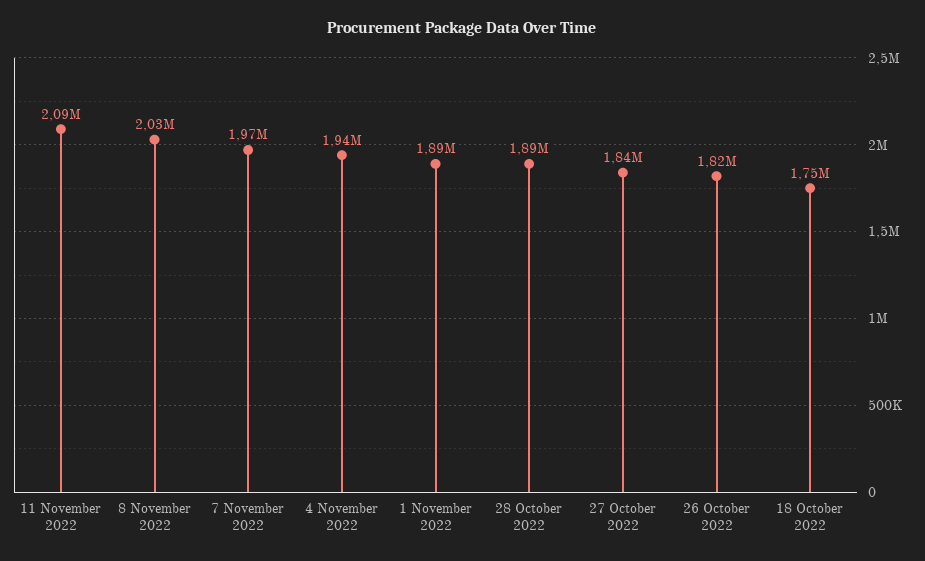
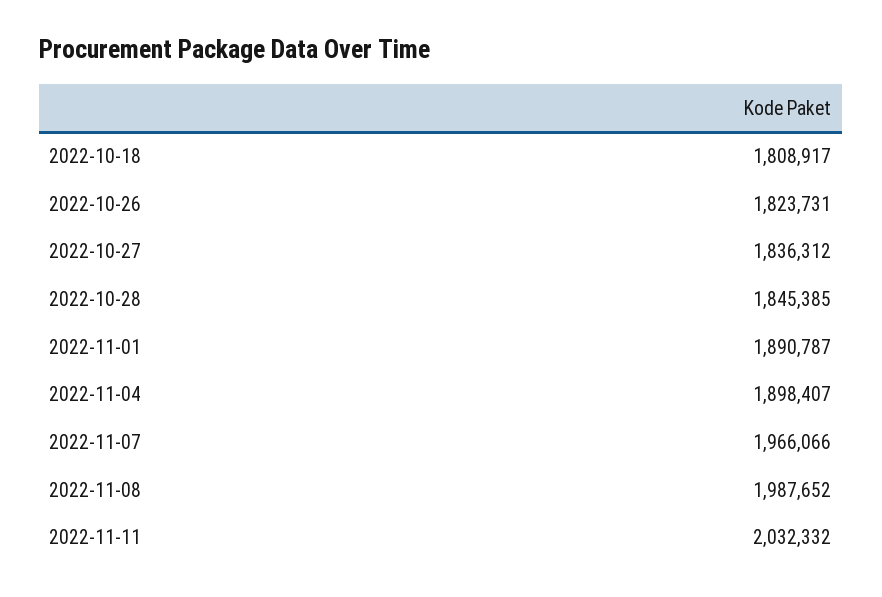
  {
-   "11 November 2022": 2090000,
+   "11 November 2022": 2032332,
-   "8 November 2022": 2030000,
+   "8 November 2022": 1987652,
    "7 November 2022": 1966066,
-   "4 November 2022": 1940000,
+   "4 November 2022": 1898407,
    "1 November 2022": 1890787,
-   "28 October 2022": 1890000,
+   "28 October 2022": 1845385,
    "27 October 2022": 1836312,
    "26 October 2022": 1823731,
-   "18 October 2022": 1750000
+   "18 October 2022": 1808917
  }

